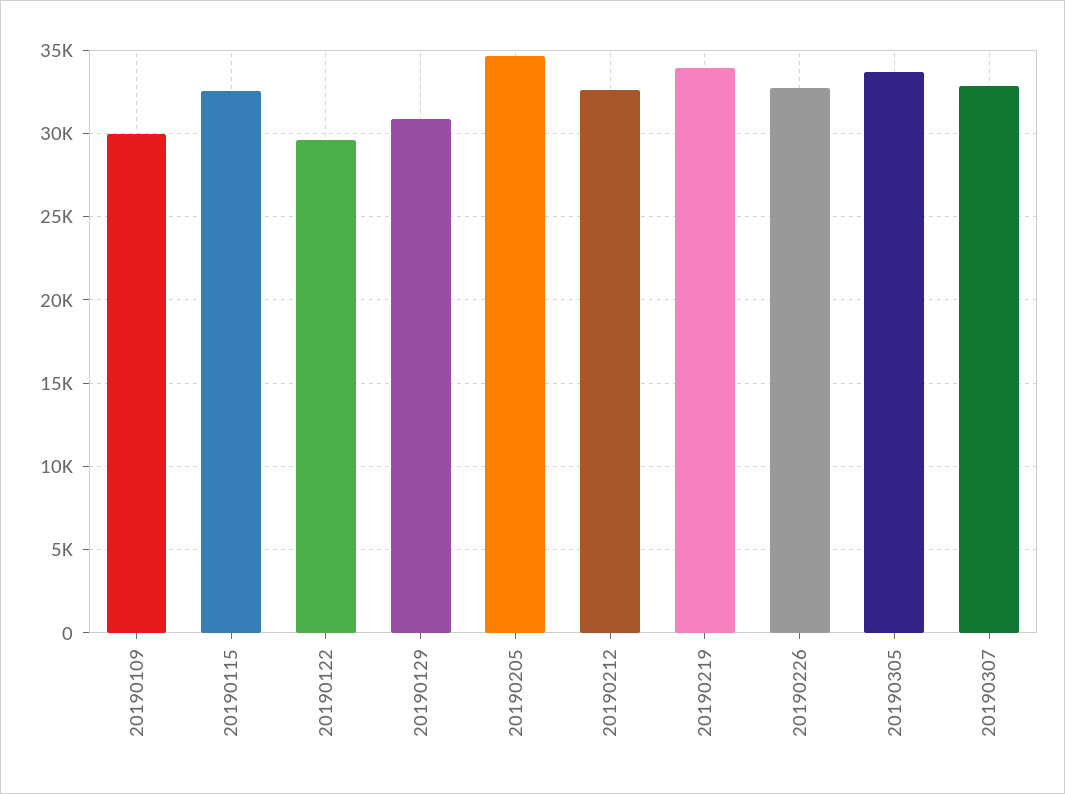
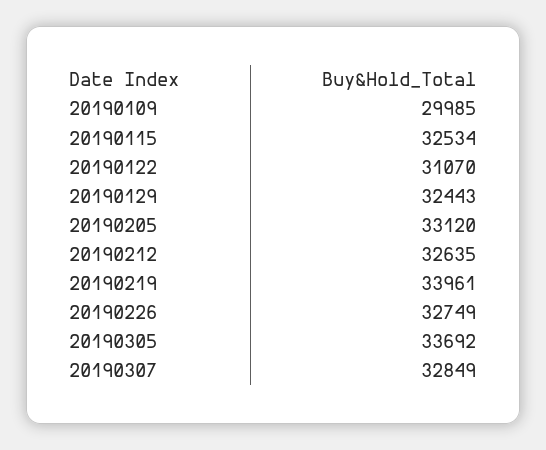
  {
    "20190109": 29985,
    "20190115": 32534,
-   "20190122": 29500,
+   "20190122": 31070,
-   "20190129": 31000,
+   "20190129": 32443,
-   "20190205": 34500,
+   "20190205": 33120,
    "20190212": 32635,
    "20190219": 33961,
    "20190226": 32749,
    "20190305": 33692,
    "20190307": 32849
  }

